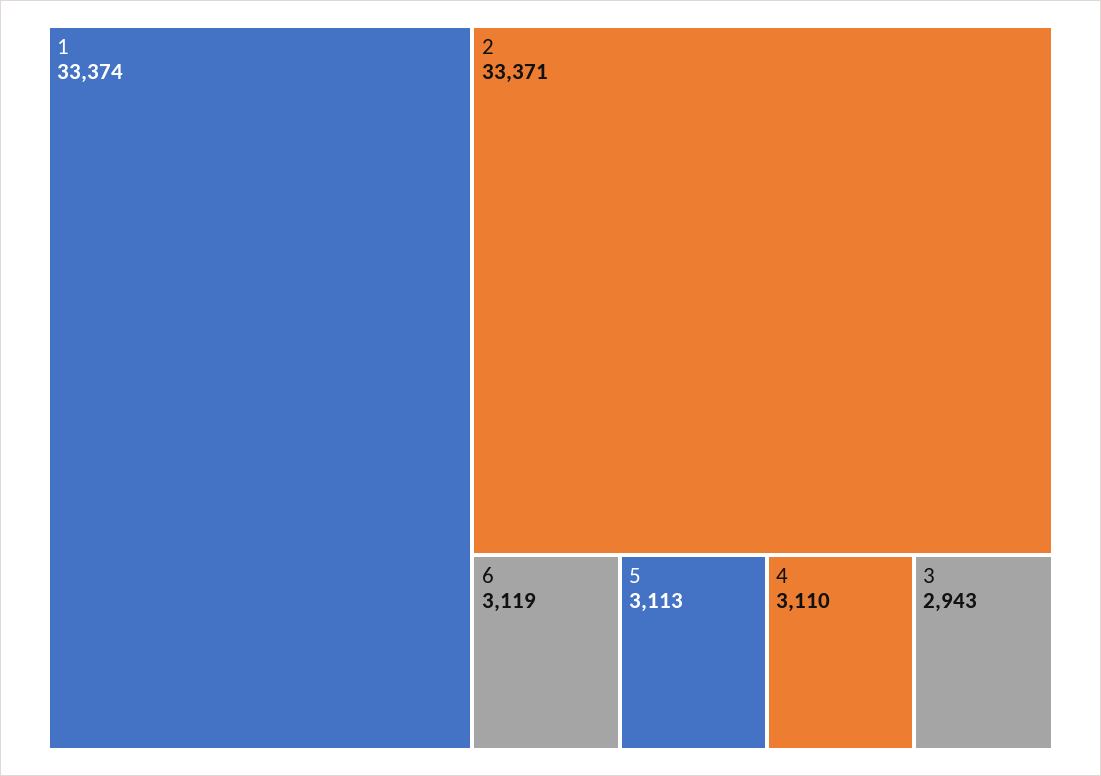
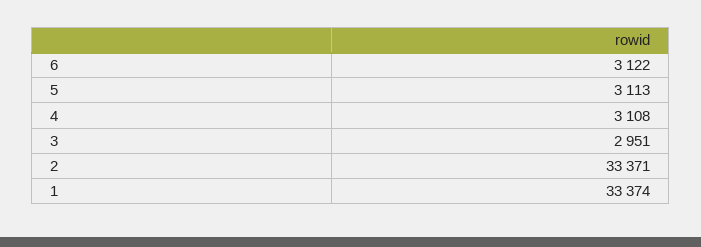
  {
    "1": 33374,
    "2": 33371,
-   "6": 3119,
+   "6": 3122,
    "5": 3113,
-   "4": 3110,
+   "4": 3108,
-   "3": 2943
+   "3": 2951
  }

